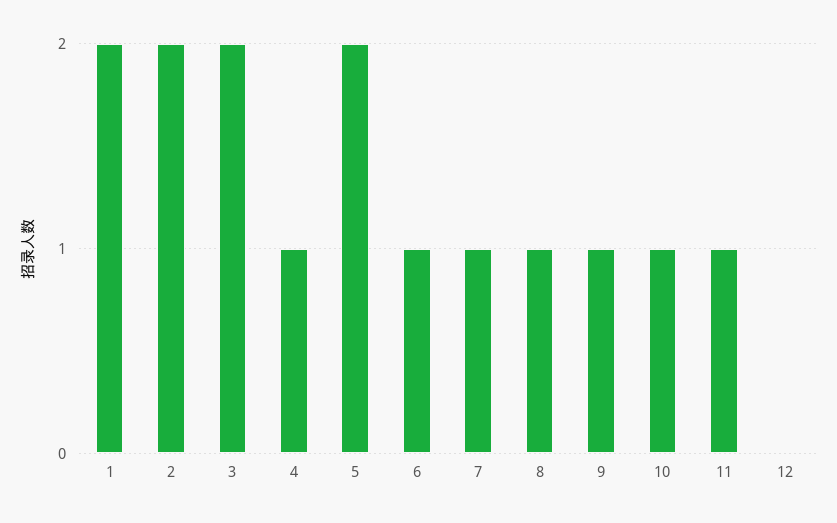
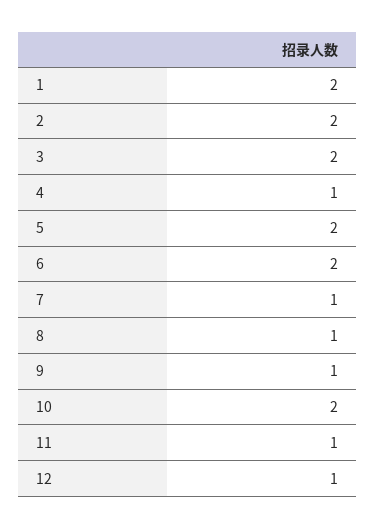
  {
    "1": 2,
    "2": 2,
    "3": 2,
    "4": 1,
    "5": 2,
-   "6": 1,
+   "6": 2,
    "7": 1,
    "8": 1,
    "9": 1,
-   "10": 1,
+   "10": 2,
    "11": 1,
-   "12": 0
+   "12": 1
  }

